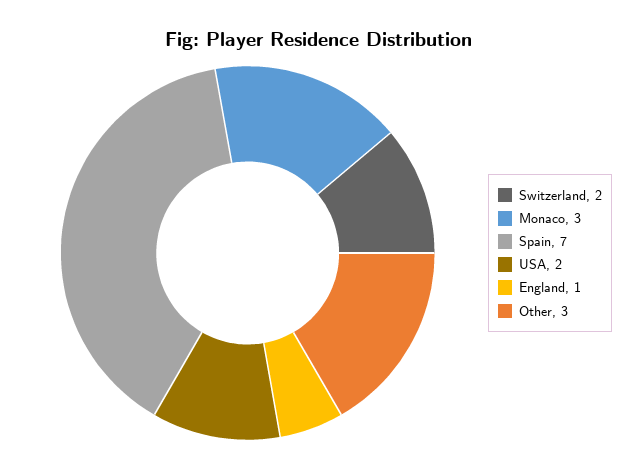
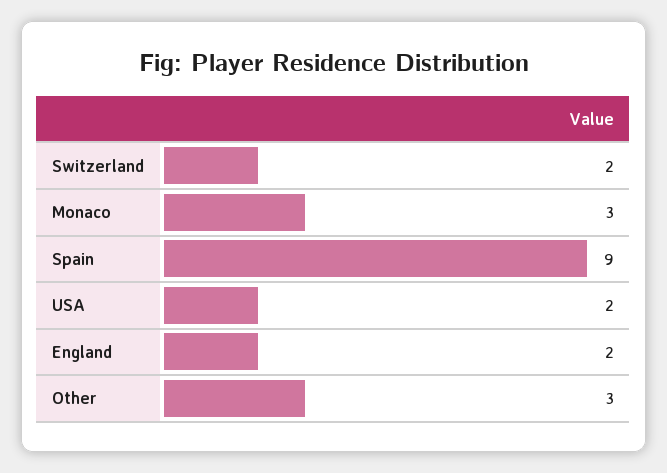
  {
    "Switzerland": 2,
    "Monaco": 3,
-   "Spain": 7,
+   "Spain": 9,
    "USA": 2,
-   "England": 1,
+   "England": 2,
    "Other": 3
  }

